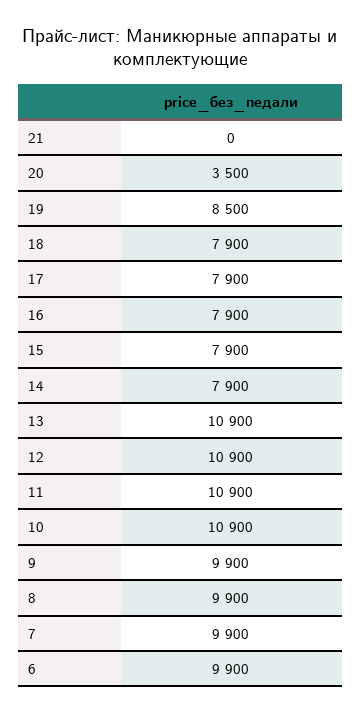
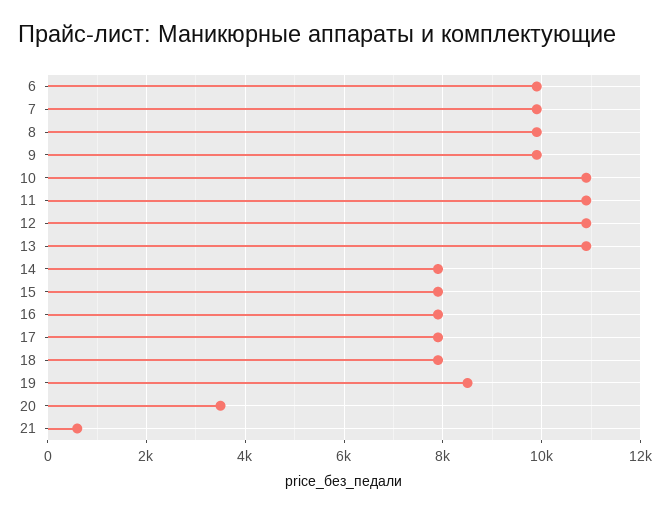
  {
-   "21": 0,
+   "21": 600,
    "20": 3500,
    "19": 8500,
    "18": 7900,
    "17": 7900,
    "16": 7900,
    "15": 7900,
    "14": 7900,
    "13": 10900,
    "12": 10900,
    "11": 10900,
    "10": 10900,
    "9": 9900,
    "8": 9900,
    "7": 9900,
    "6": 9900
  }

